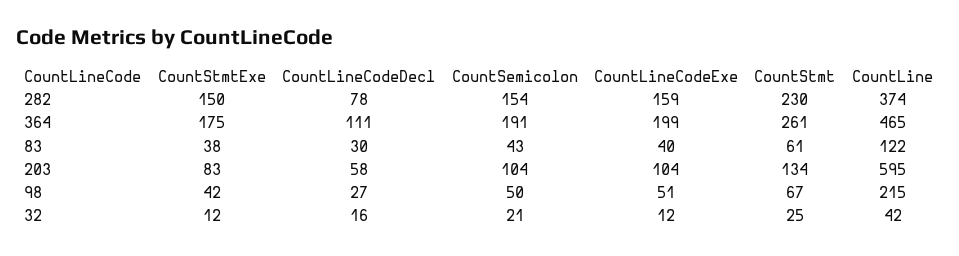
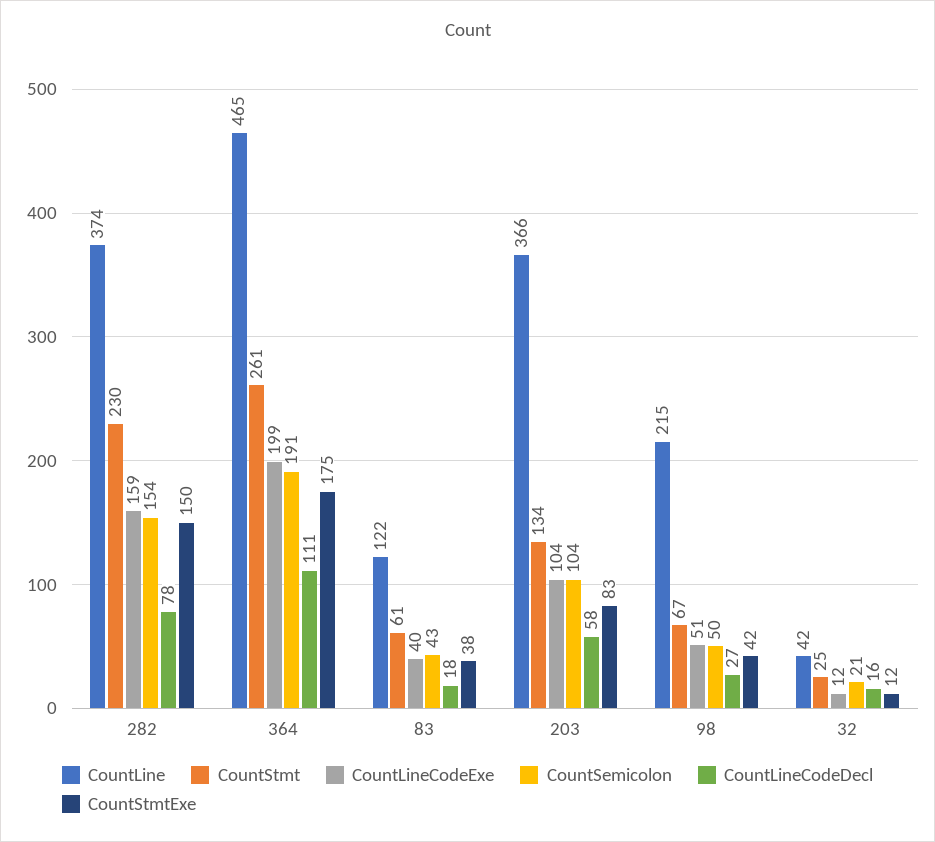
  {
    "CountStmtExe": {
      "282": 150,
      "364": 175,
      "83": 38,
      "203": 83,
      "98": 42,
      "32": 12
    },
    "CountLineCodeDecl": {
      "282": 78,
      "364": 111,
-     "83": 30,
+     "83": 18,
      "203": 58,
      "98": 27,
      "32": 16
    },
    "CountSemicolon": {
      "282": 154,
      "364": 191,
      "83": 43,
      "203": 104,
      "98": 50,
      "32": 21
    },
    "CountLineCodeExe": {
      "282": 159,
      "364": 199,
      "83": 40,
      "203": 104,
      "98": 51,
      "32": 12
    },
    "CountStmt": {
      "282": 230,
      "364": 261,
      "83": 61,
      "203": 134,
      "98": 67,
      "32": 25
    },
    "CountLine": {
      "282": 374,
      "364": 465,
      "83": 122,
-     "203": 595,
+     "203": 366,
      "98": 215,
      "32": 42
    }
  }

